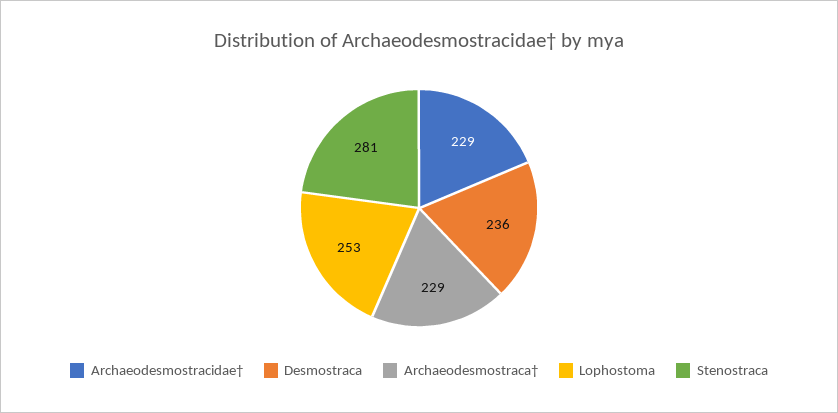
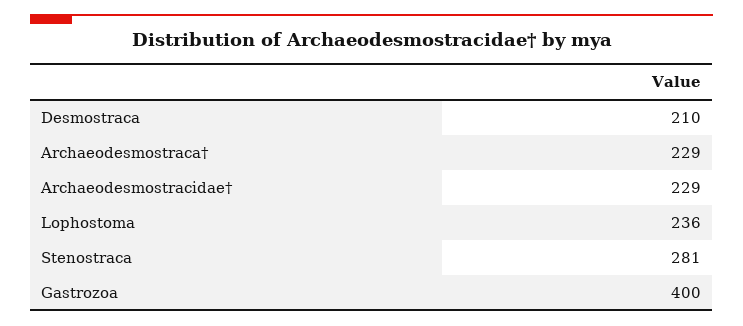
  {
    "Archaeodesmostracidae†": 229,
-   "Desmostraca": 236,
+   "Desmostraca": 210,
    "Archaeodesmostraca†": 229,
-   "Lophostoma": 253,
+   "Lophostoma": 236,
-   "Stenostraca": 281
+   "Stenostraca": 281,
+   "Gastrozoa": 400
  }

